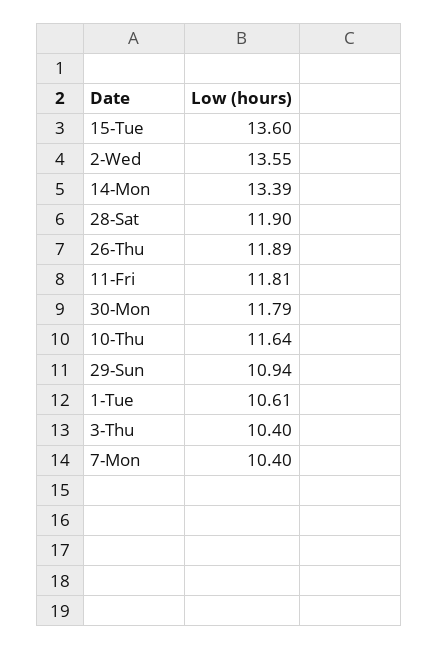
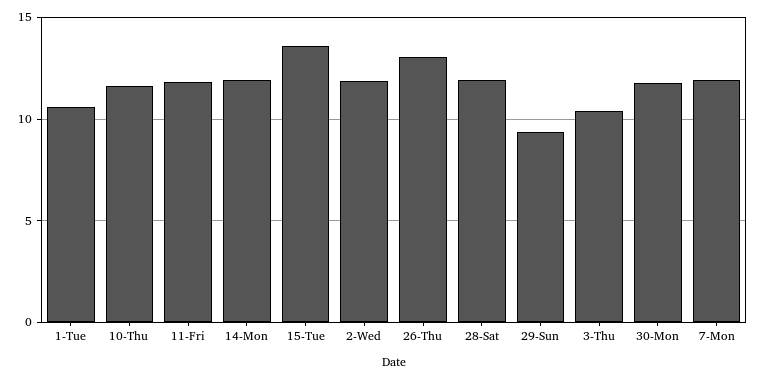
  {
    "15-Tue": 13.6,
-   "2-Wed": 13.55,
+   "2-Wed": 12,
-   "14-Mon": 13.39,
+   "14-Mon": 12,
    "28-Sat": 11.9,
-   "26-Thu": 11.89,
+   "26-Thu": 13,
    "11-Fri": 11.81,
    "30-Mon": 11.79,
    "10-Thu": 11.64,
-   "29-Sun": 10.94,
+   "29-Sun": 9.5,
    "1-Tue": 10.61,
    "3-Thu": 10.4,
-   "7-Mon": 10.4
+   "7-Mon": 12
  }

